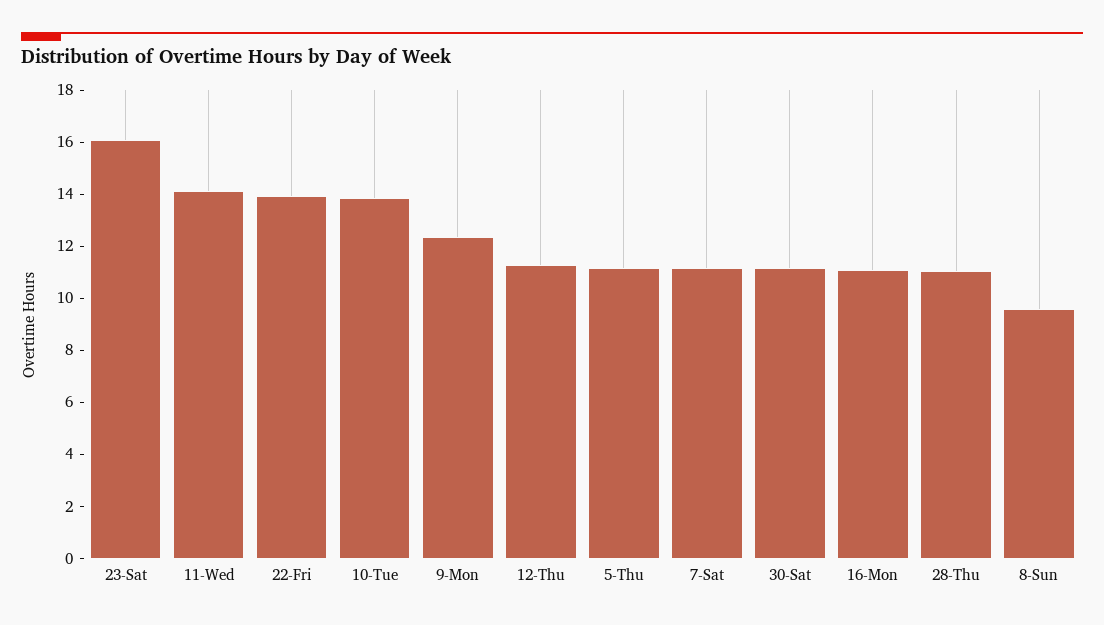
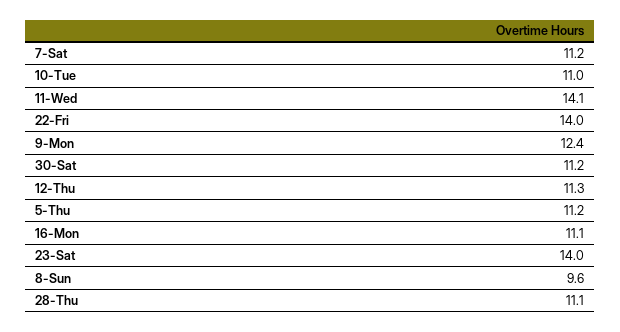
  {
-   "23-Sat": 16,
+   "23-Sat": 14,
    "11-Wed": 14.1,
    "22-Fri": 14,
-   "10-Tue": 14,
+   "10-Tue": 11,
    "9-Mon": 12.4,
    "12-Thu": 11.3,
    "5-Thu": 11.2,
    "7-Sat": 11.2,
    "30-Sat": 11.2,
    "16-Mon": 11.1,
    "28-Thu": 11.1,
    "8-Sun": 9.6
  }

